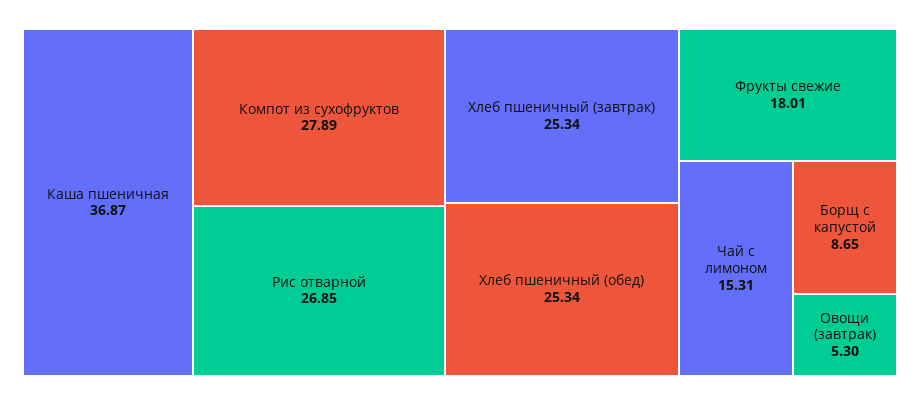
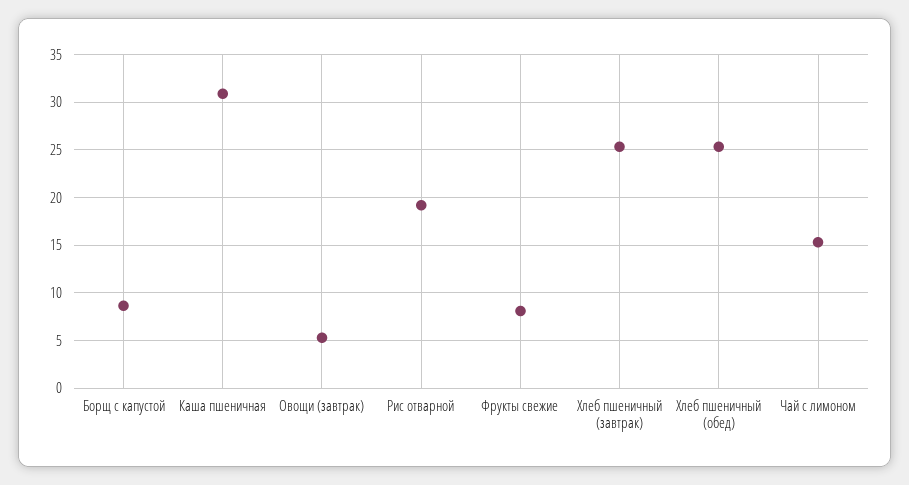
  {
-   "Каша пшеничная": 36.87,
+   "Каша пшеничная": 31,
-   "Компот из сухофруктов": 27.89,
-   "Рис отварной": 26.85,
+   "Рис отварной": 19,
    "Хлеб пшеничный (завтрак)": 25.34,
    "Хлеб пшеничный (обед)": 25.34,
-   "Фрукты свежие": 18.01,
+   "Фрукты свежие": 8,
    "Чай с лимоном": 15.31,
    "Борщ с капустой": 8.65,
    "Овощи (завтрак)": 5.3
  }

